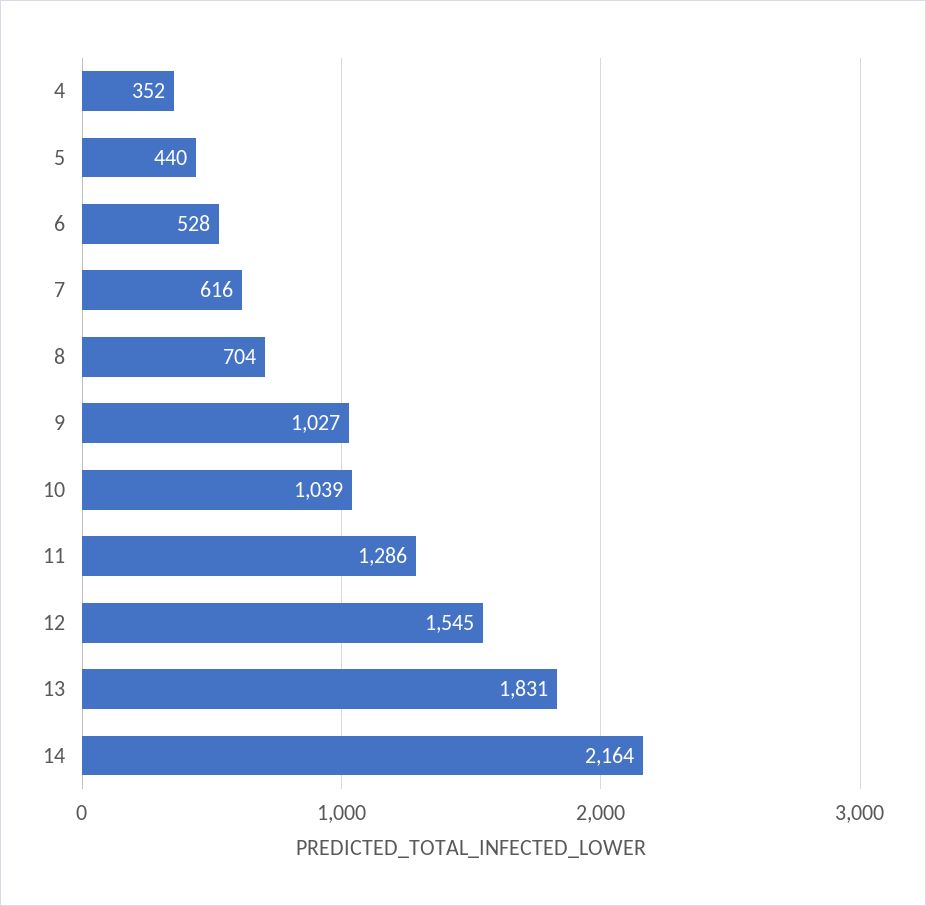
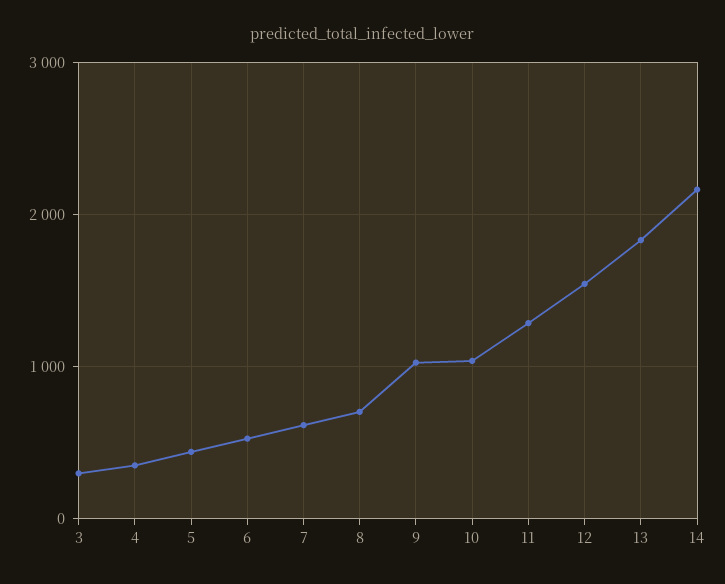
  {
    "4": 352,
    "5": 440,
    "6": 528,
    "7": 616,
    "8": 704,
    "9": 1027,
    "10": 1039,
    "11": 1286,
    "12": 1545,
    "13": 1831,
-   "14": 2164
+   "14": 2164,
+   "3": 300
  }

